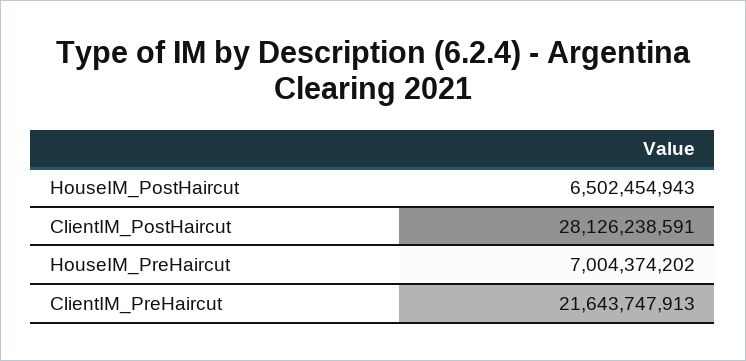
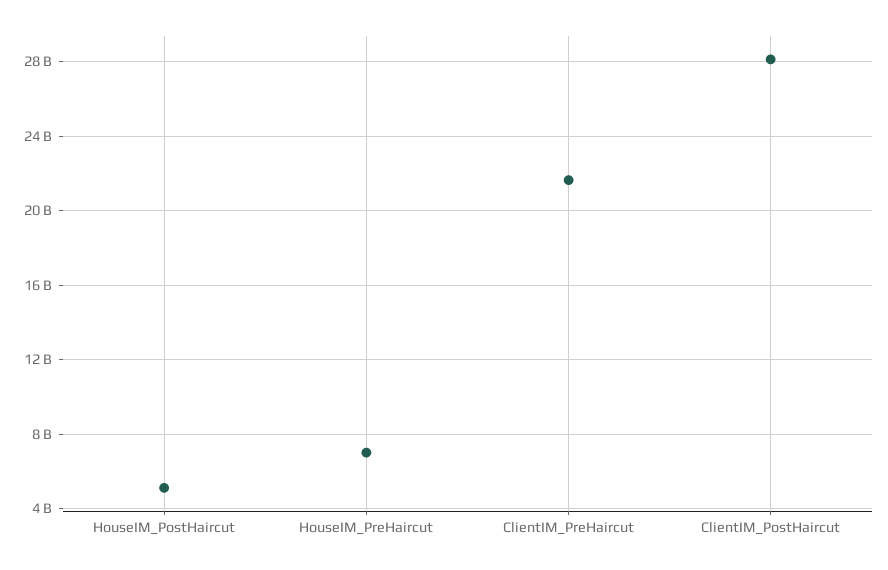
  {
-   "HouseIM_PostHaircut": 6502454943,
+   "HouseIM_PostHaircut": 5000000000,
    "ClientIM_PostHaircut": 28126238591,
    "HouseIM_PreHaircut": 7004374202,
    "ClientIM_PreHaircut": 21643747913
  }

